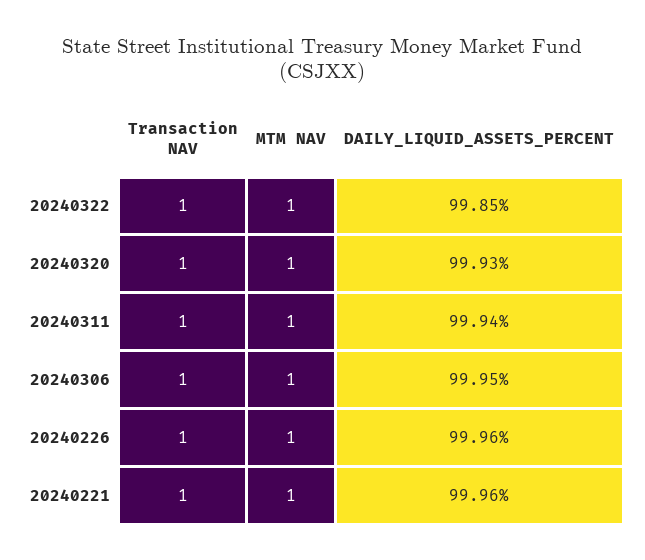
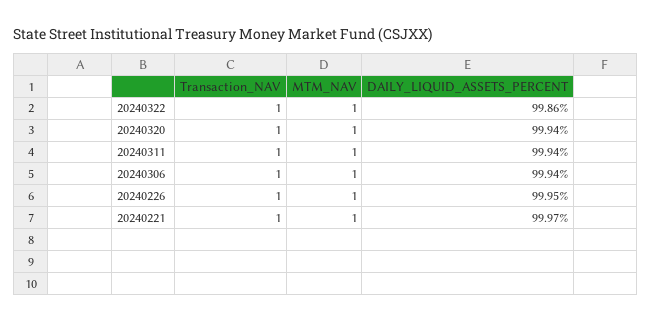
  {
    "Transaction NAV": {
      "20240322": 1,
      "20240320": 1,
      "20240311": 1,
      "20240306": 1,
      "20240226": 1,
      "20240221": 1
    },
    "MTM NAV": {
      "20240322": 1,
      "20240320": 1,
      "20240311": 1,
      "20240306": 1,
      "20240226": 1,
      "20240221": 1
    },
    "DAILY_LIQUID_ASSETS_PERCENT": {
-     "20240322": 99.85,
+     "20240322": 99.86,
-     "20240320": 99.93,
+     "20240320": 99.94,
      "20240311": 99.94,
-     "20240306": 99.95,
+     "20240306": 99.94,
-     "20240226": 99.96,
+     "20240226": 99.95,
-     "20240221": 99.96
+     "20240221": 99.97
    }
  }

